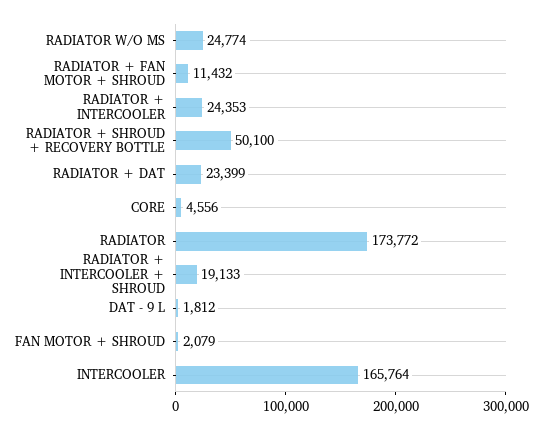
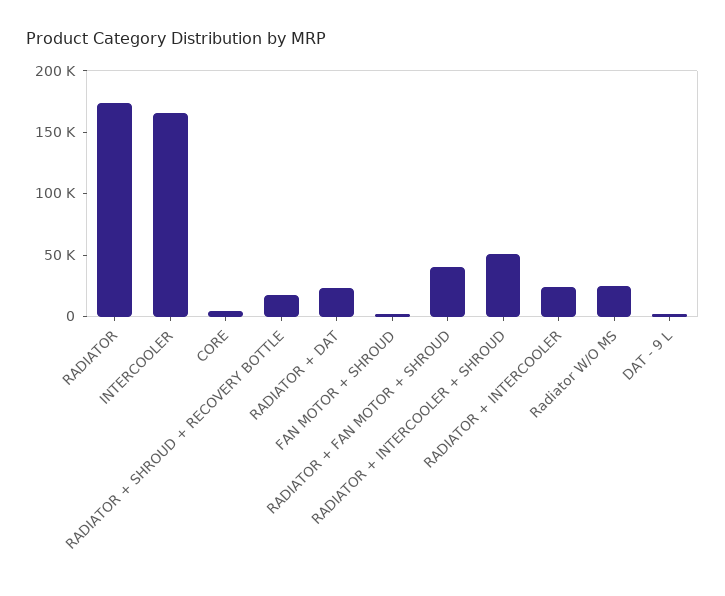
  {
    "RADIATOR W/O MS": 24774,
-   "RADIATOR + FAN MOTOR + SHROUD": 11432,
+   "RADIATOR + FAN MOTOR + SHROUD": 40000,
    "RADIATOR + INTERCOOLER": 24353,
-   "RADIATOR + SHROUD + RECOVERY BOTTLE": 50100,
+   "RADIATOR + SHROUD + RECOVERY BOTTLE": 20000,
    "RADIATOR + DAT": 23399,
    "CORE": 4556,
    "RADIATOR": 173772,
-   "RADIATOR + INTERCOOLER + SHROUD": 19133,
+   "RADIATOR + INTERCOOLER + SHROUD": 50000,
    "DAT - 9 L": 1812,
    "FAN MOTOR + SHROUD": 2079,
    "INTERCOOLER": 165764
  }

